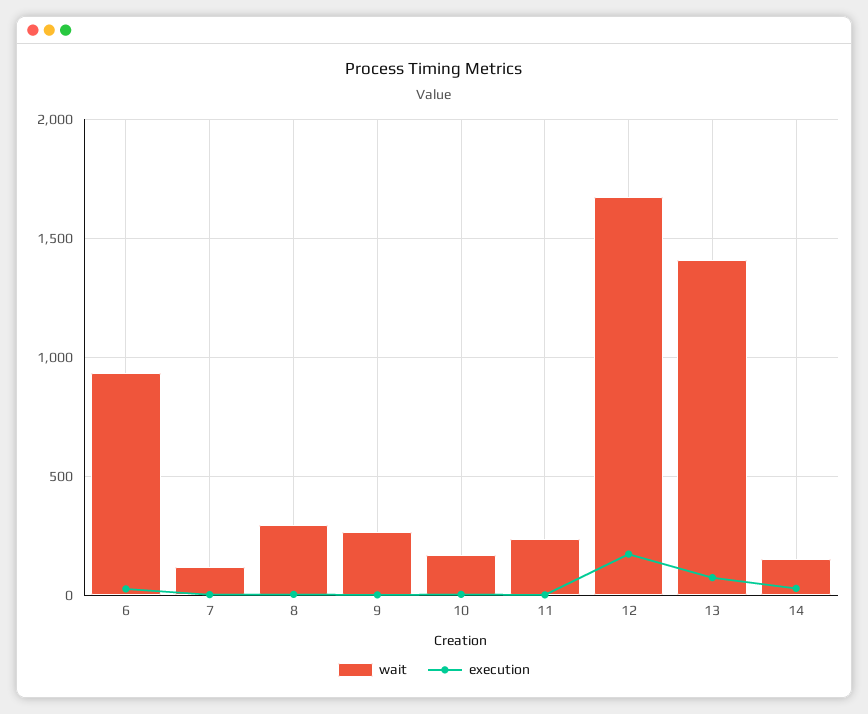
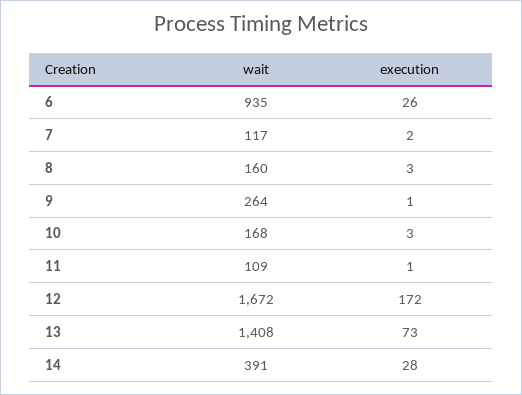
  {
    "wait": {
      "6": 935,
      "7": 117,
-     "8": 300,
+     "8": 160,
      "9": 264,
      "10": 168,
-     "11": 250,
+     "11": 109,
      "12": 1672,
      "13": 1408,
-     "14": 150
+     "14": 391
    },
    "execution": {
      "6": 26,
      "7": 2,
      "8": 3,
      "9": 1,
      "10": 3,
      "11": 1,
      "12": 172,
      "13": 73,
      "14": 28
    }
  }

